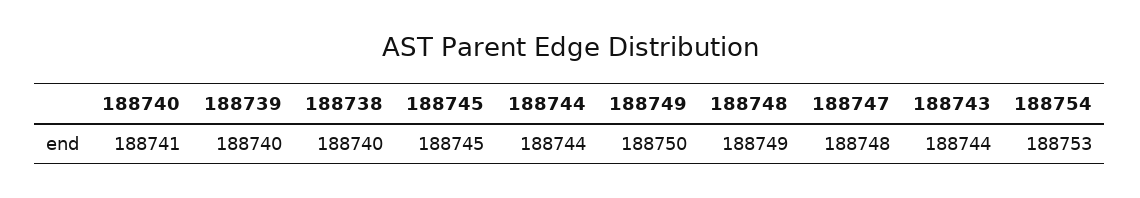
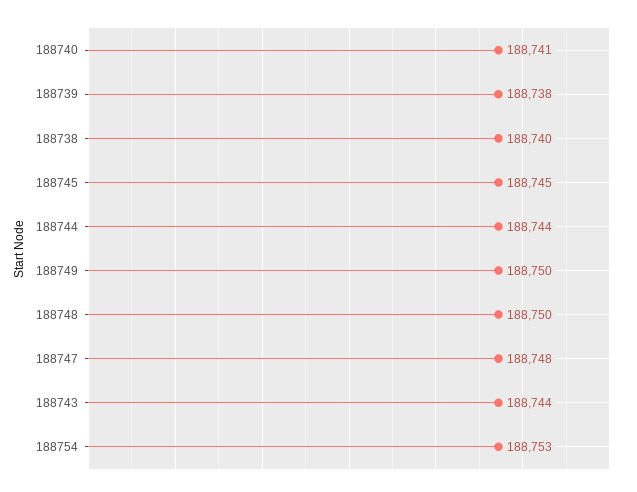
  {
    "188740": 188741,
-   "188739": 188740,
+   "188739": 188738,
    "188738": 188740,
    "188745": 188745,
    "188744": 188744,
    "188749": 188750,
-   "188748": 188749,
+   "188748": 188750,
    "188747": 188748,
    "188743": 188744,
    "188754": 188753
  }

